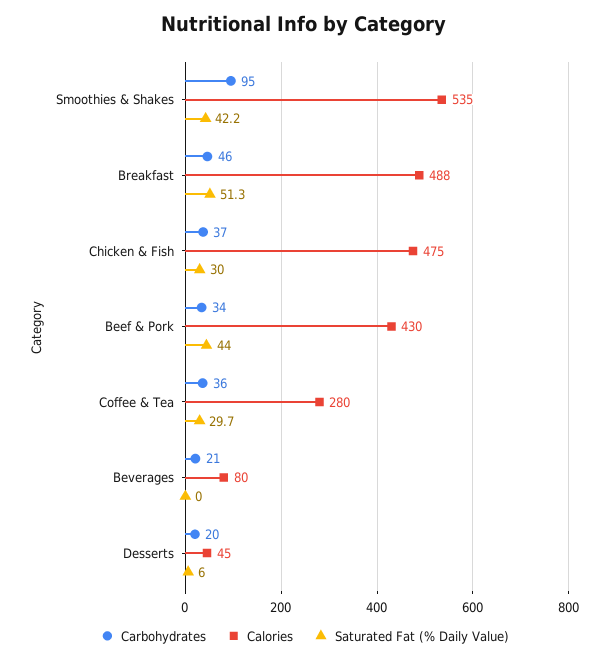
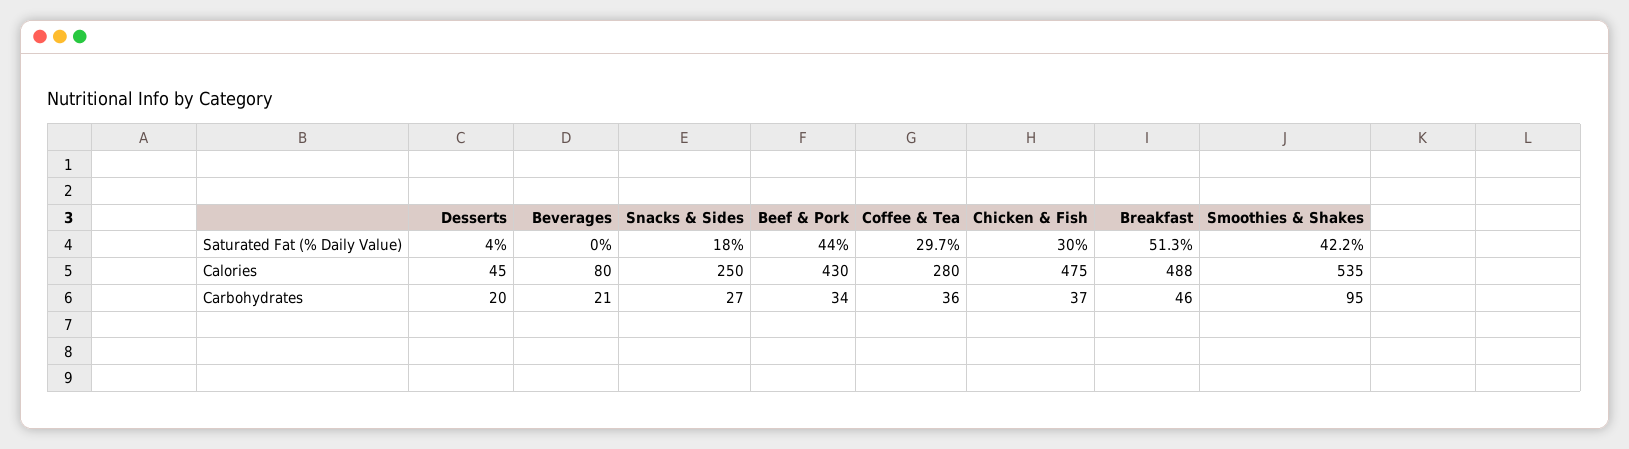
  {
    "Carbohydrates": {
      "Smoothies & Shakes": 95,
      "Breakfast": 46,
      "Chicken & Fish": 37,
      "Beef & Pork": 34,
      "Coffee & Tea": 36,
      "Beverages": 21,
-     "Desserts": 20
+     "Desserts": 20,
+     "Snacks & Sides": 27
    },
    "Calories": {
      "Smoothies & Shakes": 535,
      "Breakfast": 488,
      "Chicken & Fish": 475,
      "Beef & Pork": 430,
      "Coffee & Tea": 280,
      "Beverages": 80,
-     "Desserts": 45
+     "Desserts": 45,
+     "Snacks & Sides": 250
    },
    "Saturated Fat (% Daily Value)": {
      "Smoothies & Shakes": 42.2,
      "Breakfast": 51.3,
      "Chicken & Fish": 30,
      "Beef & Pork": 44,
      "Coffee & Tea": 29.7,
      "Beverages": 0,
-     "Desserts": 6
+     "Desserts": 4,
+     "Snacks & Sides": 18
    }
  }

